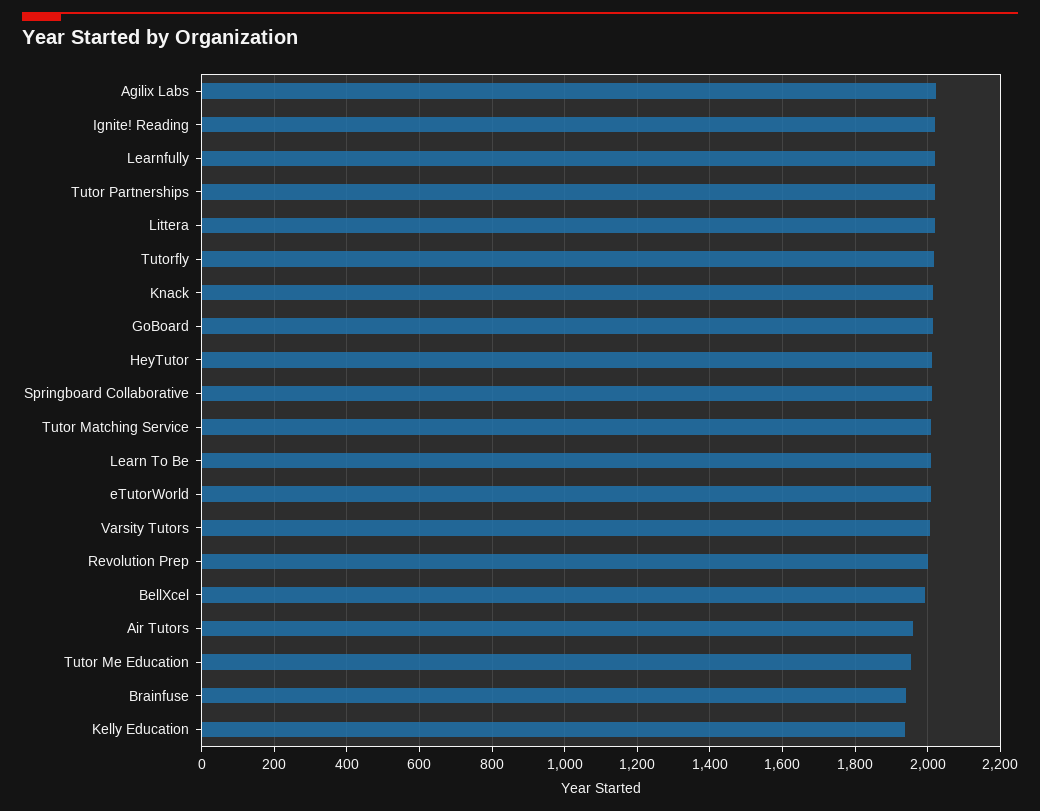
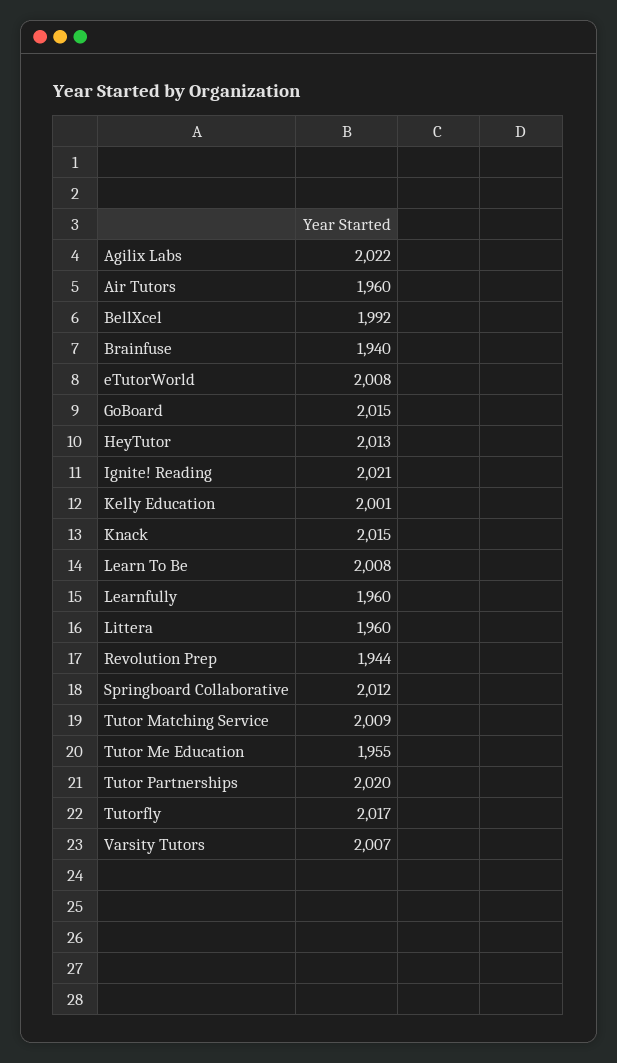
  {
    "Agilix Labs": 2022,
    "Ignite! Reading": 2021,
-   "Learnfully": 2020,
+   "Learnfully": 1960,
    "Tutor Partnerships": 2020,
-   "Littera": 2020,
+   "Littera": 1960,
    "Tutorfly": 2017,
    "Knack": 2015,
    "GoBoard": 2015,
    "HeyTutor": 2013,
    "Springboard Collaborative": 2012,
    "Tutor Matching Service": 2009,
    "Learn To Be": 2008,
    "eTutorWorld": 2008,
    "Varsity Tutors": 2007,
-   "Revolution Prep": 2000,
+   "Revolution Prep": 1944,
    "BellXcel": 1992,
    "Air Tutors": 1960,
    "Tutor Me Education": 1955,
    "Brainfuse": 1940,
-   "Kelly Education": 1940
+   "Kelly Education": 2001
  }

